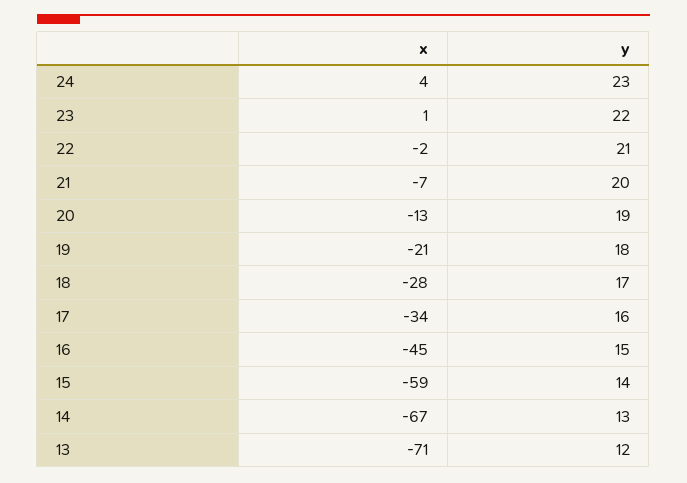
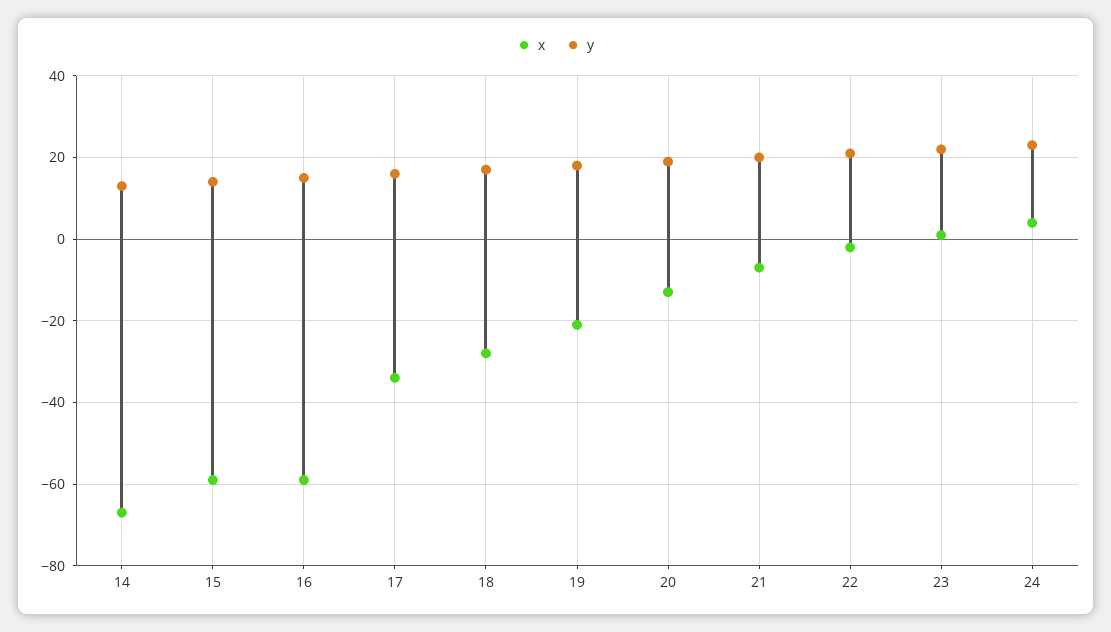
  {
    "x": {
      "24": 4,
      "23": 1,
      "22": -2,
      "21": -7,
      "20": -13,
      "19": -21,
      "18": -28,
      "17": -34,
-     "16": -45,
+     "16": -60,
      "15": -59,
-     "14": -67,
+     "14": -67
-     "13": -71
    },
    "y": {
      "24": 23,
      "23": 22,
      "22": 21,
      "21": 20,
      "20": 19,
      "19": 18,
      "18": 17,
      "17": 16,
      "16": 15,
      "15": 14,
-     "14": 13,
+     "14": 13
-     "13": 12
    }
  }

